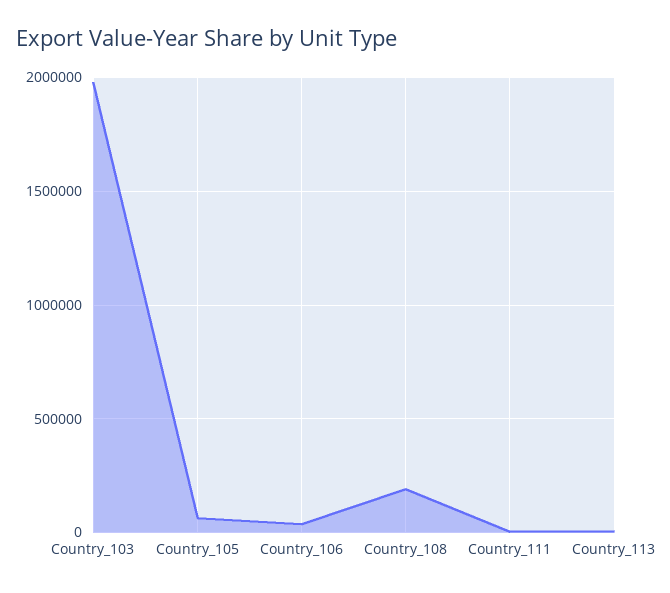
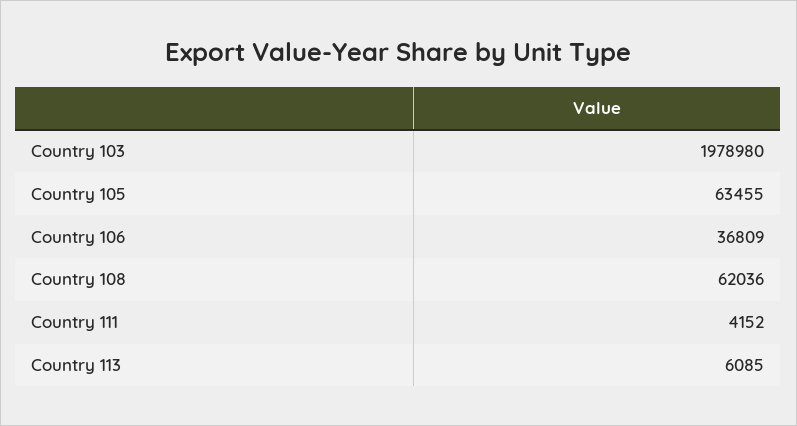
  {
    "Country_103": 1978980,
    "Country_105": 63455,
    "Country_106": 36809,
-   "Country_108": 200000,
+   "Country_108": 62036,
    "Country_111": 4152,
    "Country_113": 6085
  }

